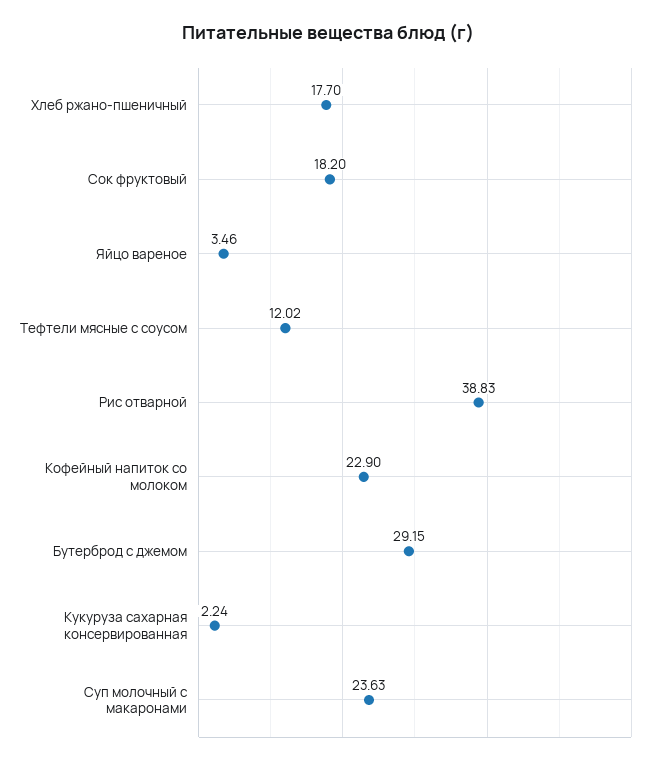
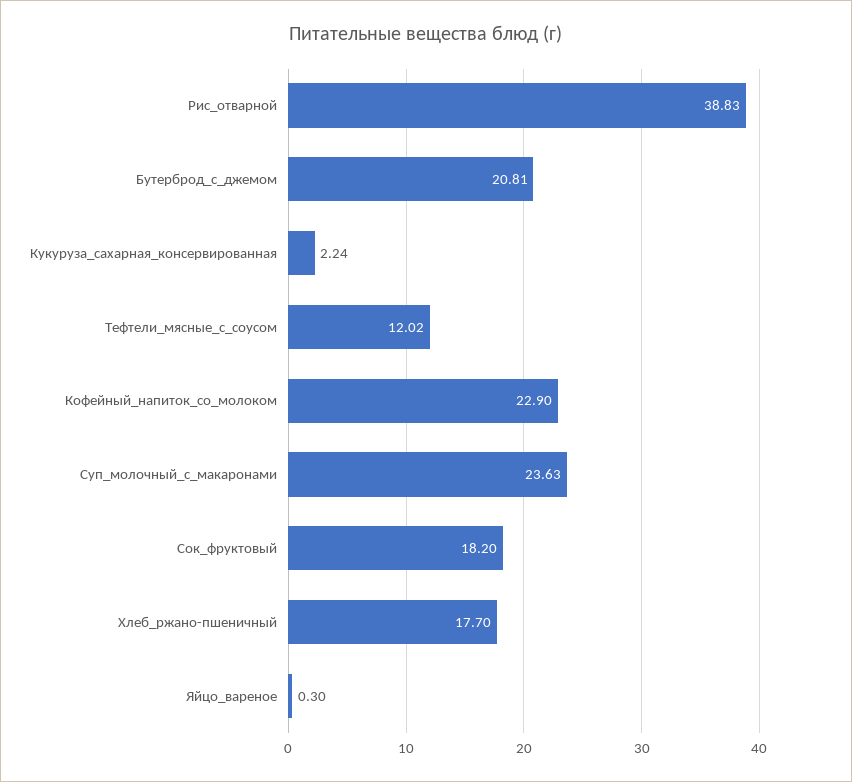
  {
    "Хлеб ржано-пшеничный": 17.7,
    "Сок фруктовый": 18.2,
-   "Яйцо вареное": 3.46,
+   "Яйцо вареное": 0.3,
    "Тефтели мясные с соусом": 12.02,
    "Рис отварной": 38.83,
    "Кофейный напиток со молоком": 22.9,
-   "Бутерброд с джемом": 29.15,
+   "Бутерброд с джемом": 20.81,
    "Кукуруза сахарная консервированная": 2.24,
    "Суп молочный с макаронами": 23.63
  }

